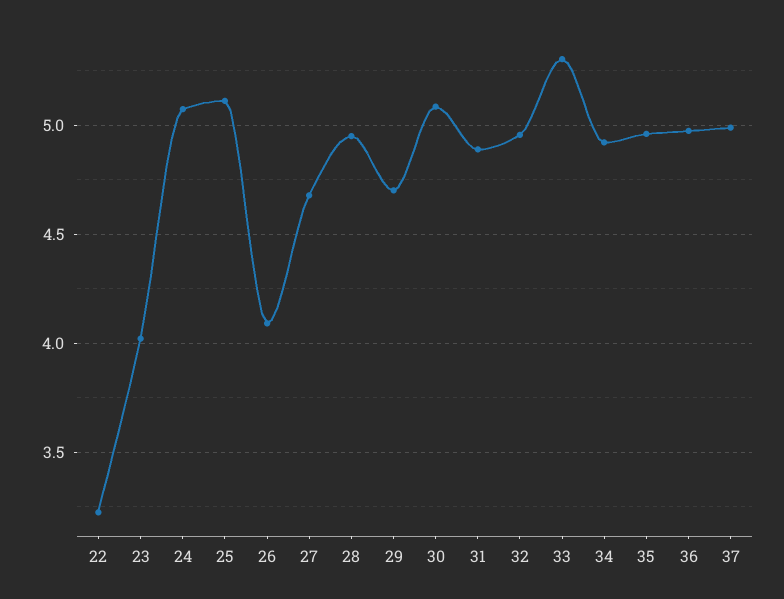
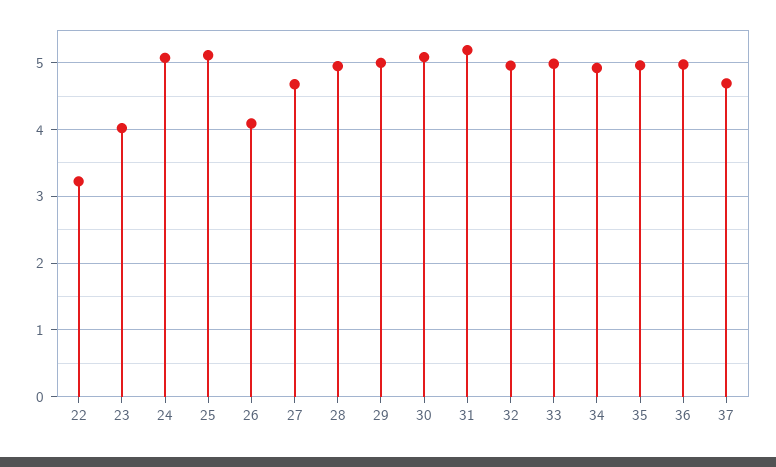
  {
    "22": 3.2,
    "23": 4,
    "24": 5.1,
    "25": 5.1,
    "26": 4.1,
    "27": 4.7,
    "28": 4.95,
-   "29": 4.7,
+   "29": 5,
    "30": 5.1,
-   "31": 4.9,
+   "31": 5.2,
    "32": 4.95,
-   "33": 5.3,
+   "33": 5,
    "34": 4.9,
    "35": 4.95,
    "36": 5,
-   "37": 5
+   "37": 4.7
  }

